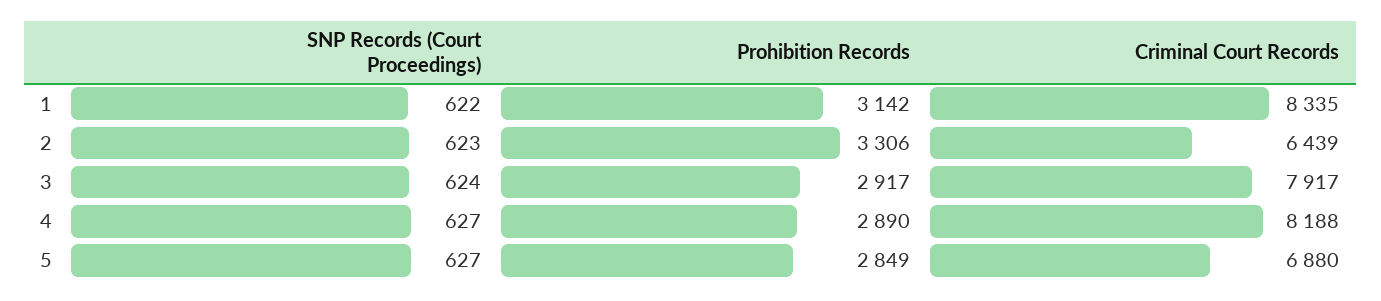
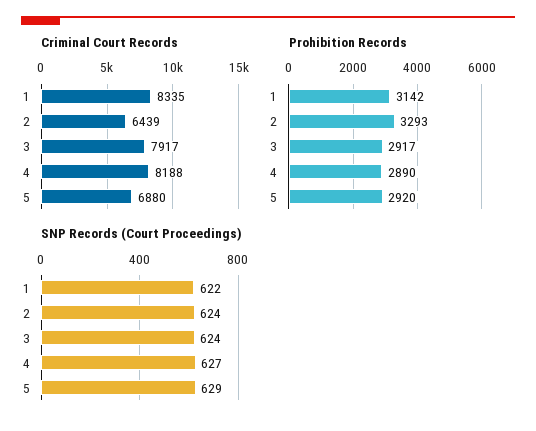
  {
    "SNP Records (Court Proceedings)": {
      "1": 622,
-     "2": 623,
+     "2": 624,
      "3": 624,
      "4": 627,
-     "5": 627
+     "5": 629
    },
    "Prohibition Records": {
      "1": 3142,
-     "2": 3306,
+     "2": 3293,
      "3": 2917,
      "4": 2890,
-     "5": 2849
+     "5": 2920
    },
    "Criminal Court Records": {
      "1": 8335,
      "2": 6439,
      "3": 7917,
      "4": 8188,
      "5": 6880
    }
  }

